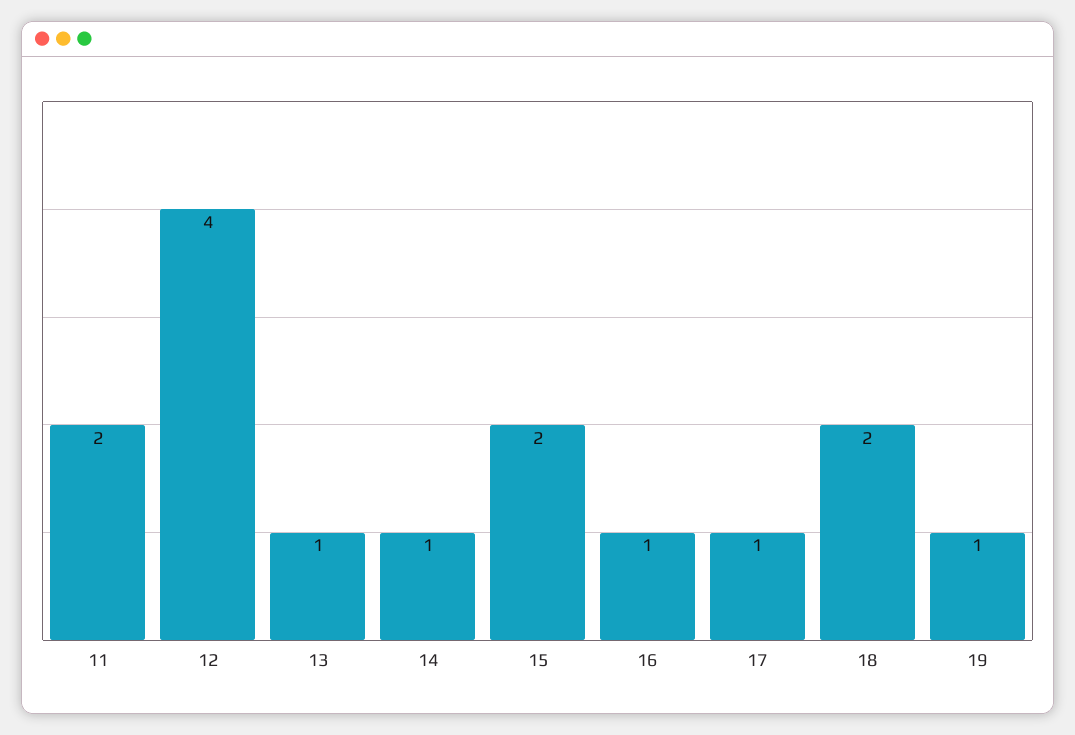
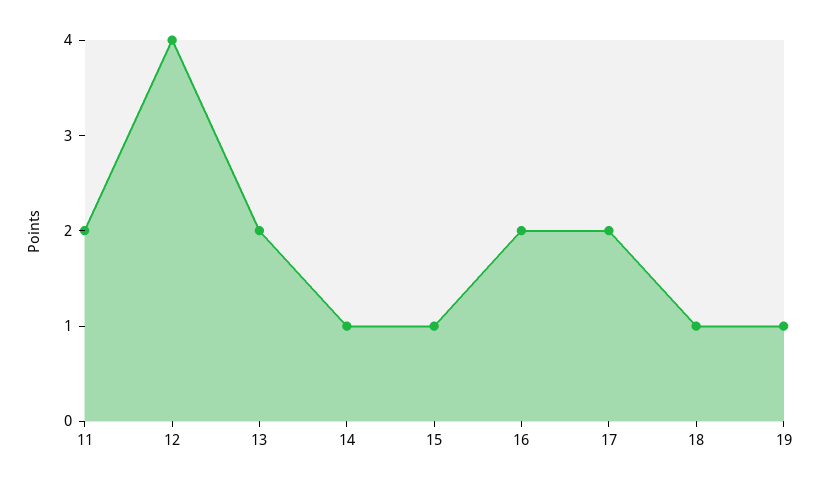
  {
    "11": 2,
    "12": 4,
-   "13": 1,
+   "13": 2,
    "14": 1,
-   "15": 2,
+   "15": 1,
-   "16": 1,
+   "16": 2,
-   "17": 1,
+   "17": 2,
-   "18": 2,
+   "18": 1,
    "19": 1
  }

